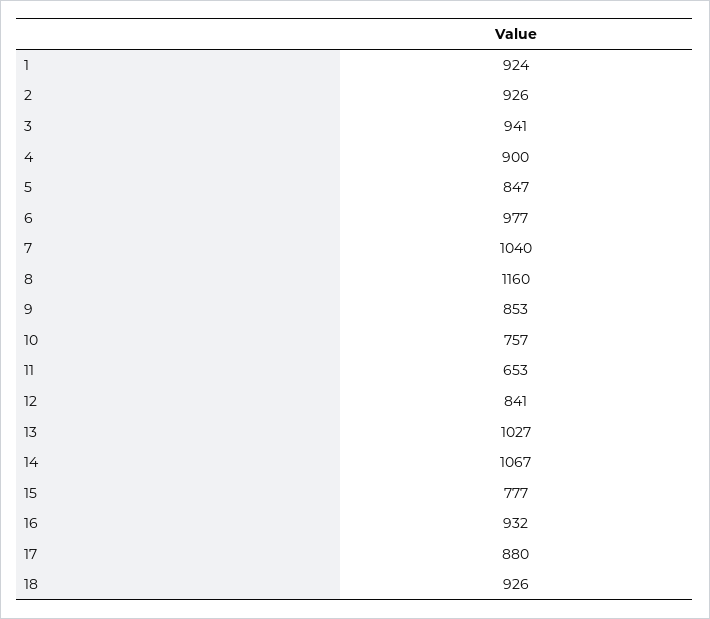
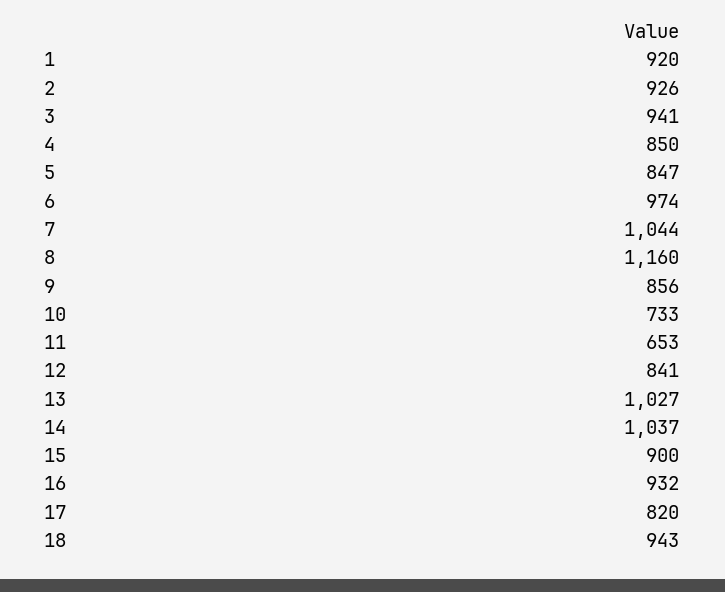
  {
-   "1": 924,
+   "1": 920,
    "2": 926,
    "3": 941,
-   "4": 900,
+   "4": 850,
    "5": 847,
-   "6": 977,
+   "6": 974,
-   "7": 1040,
+   "7": 1044,
    "8": 1160,
-   "9": 853,
+   "9": 856,
-   "10": 757,
+   "10": 733,
    "11": 653,
    "12": 841,
    "13": 1027,
-   "14": 1067,
+   "14": 1037,
-   "15": 777,
+   "15": 900,
    "16": 932,
-   "17": 880,
+   "17": 820,
-   "18": 926
+   "18": 943
  }

